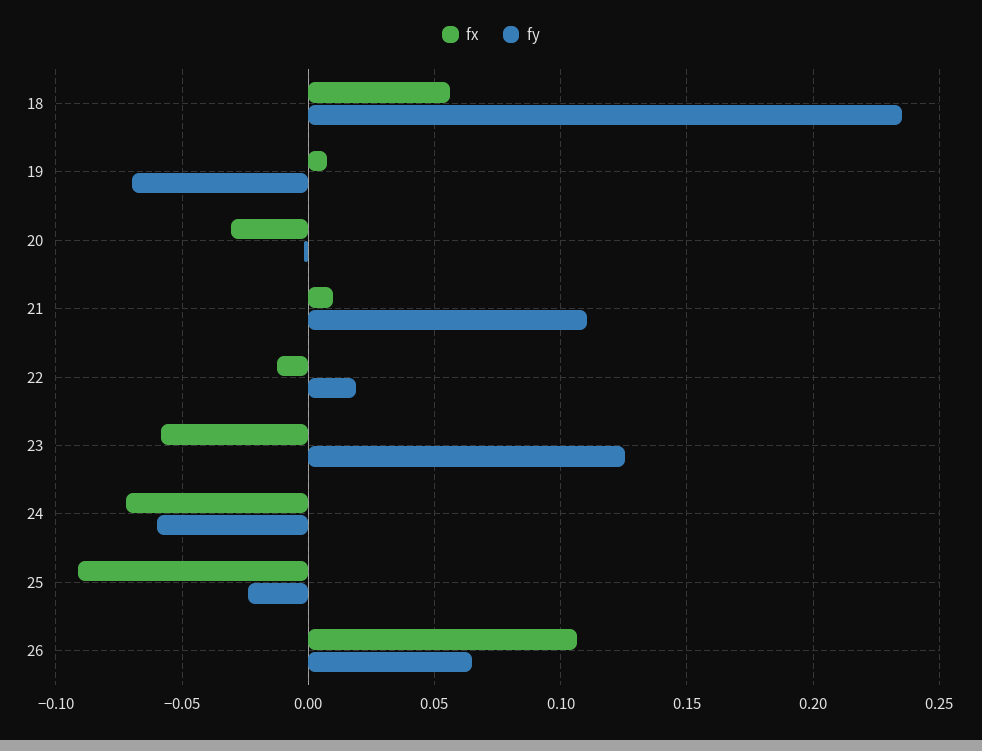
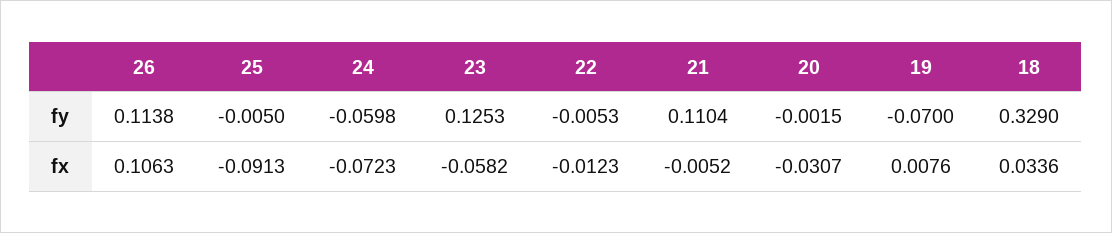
  {
    "fx": {
-     "18": 0.055,
+     "18": 0.0336,
      "19": 0.0076,
      "20": -0.0307,
-     "21": 0.01,
+     "21": -0.0052,
      "22": -0.0123,
      "23": -0.0582,
      "24": -0.0723,
      "25": -0.0913,
      "26": 0.1063
    },
    "fy": {
-     "18": 0.235,
+     "18": 0.329,
      "19": -0.07,
      "20": -0.0015,
      "21": 0.1104,
-     "22": 0.02,
+     "22": -0.0053,
      "23": 0.1253,
      "24": -0.0598,
-     "25": -0.025,
+     "25": -0.005,
-     "26": 0.065
+     "26": 0.1138
    }
  }

